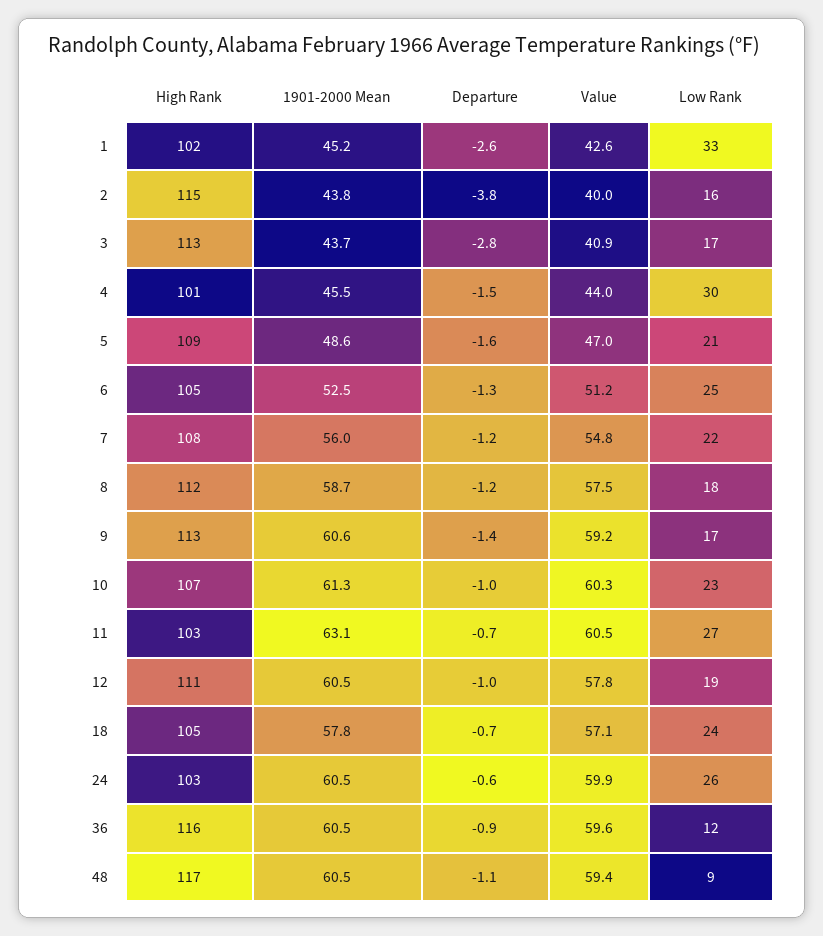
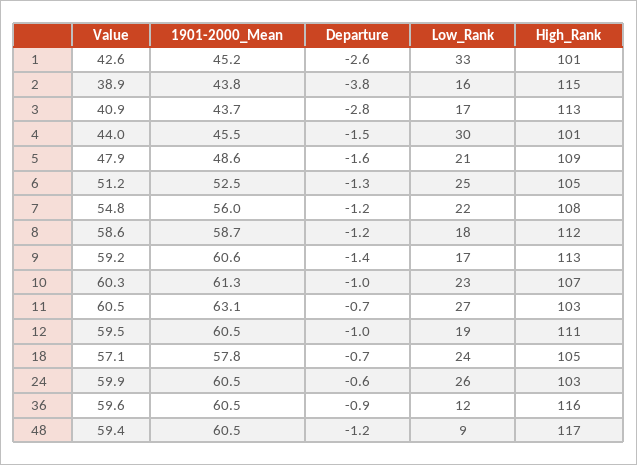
  {
    "High Rank": {
-     "1": 102,
+     "1": 101,
      "2": 115,
      "3": 113,
      "4": 101,
      "5": 109,
      "6": 105,
      "7": 108,
      "8": 112,
      "9": 113,
      "10": 107,
      "11": 103,
      "12": 111,
      "18": 105,
      "24": 103,
      "36": 116,
      "48": 117
    },
    "1901-2000 Mean": {
      "1": 45.2,
      "2": 43.8,
      "3": 43.7,
      "4": 45.5,
      "5": 48.6,
      "6": 52.5,
      "7": 56,
      "8": 58.7,
      "9": 60.6,
      "10": 61.3,
      "11": 63.1,
      "12": 60.5,
      "18": 57.8,
      "24": 60.5,
      "36": 60.5,
      "48": 60.5
    },
    "Departure": {
      "1": -2.6,
      "2": -3.8,
      "3": -2.8,
      "4": -1.5,
      "5": -1.6,
      "6": -1.3,
      "7": -1.2,
      "8": -1.2,
      "9": -1.4,
      "10": -1,
      "11": -0.7,
      "12": -1,
      "18": -0.7,
      "24": -0.6,
      "36": -0.9,
-     "48": -1.1
+     "48": -1.2
    },
    "Value": {
      "1": 42.6,
-     "2": 40,
+     "2": 38.9,
      "3": 40.9,
      "4": 44,
-     "5": 47,
+     "5": 47.9,
      "6": 51.2,
      "7": 54.8,
-     "8": 57.5,
+     "8": 58.6,
      "9": 59.2,
      "10": 60.3,
      "11": 60.5,
-     "12": 57.8,
+     "12": 59.5,
      "18": 57.1,
      "24": 59.9,
      "36": 59.6,
      "48": 59.4
    },
    "Low Rank": {
      "1": 33,
      "2": 16,
      "3": 17,
      "4": 30,
      "5": 21,
      "6": 25,
      "7": 22,
      "8": 18,
      "9": 17,
      "10": 23,
      "11": 27,
      "12": 19,
      "18": 24,
      "24": 26,
      "36": 12,
      "48": 9
    }
  }

